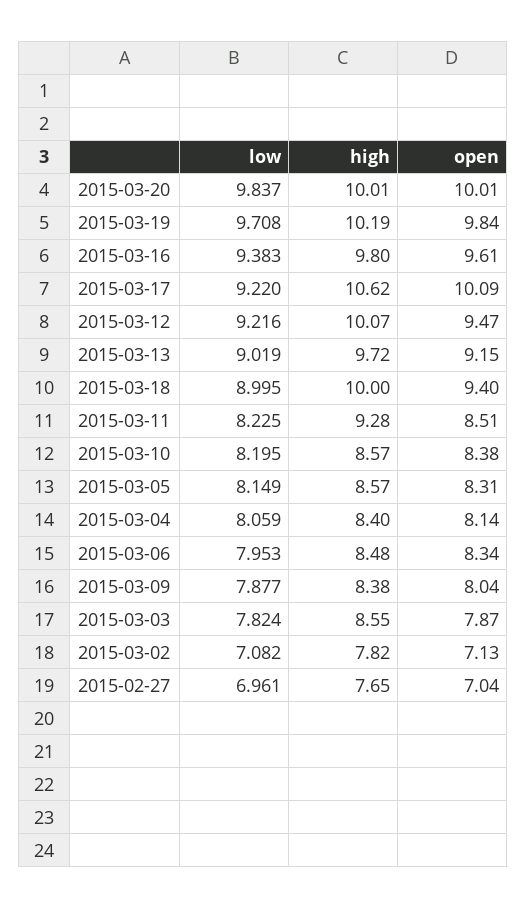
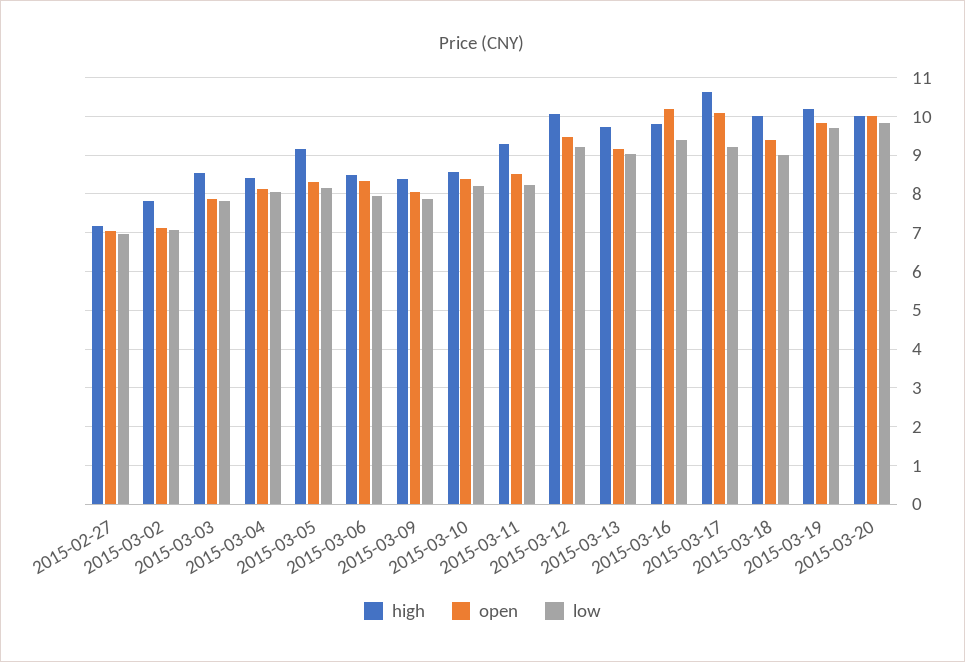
  {
    "low": {
      "2015-03-20": 9.837,
      "2015-03-19": 9.708,
      "2015-03-16": 9.383,
      "2015-03-17": 9.22,
      "2015-03-12": 9.216,
      "2015-03-13": 9.019,
      "2015-03-18": 8.995,
      "2015-03-11": 8.225,
      "2015-03-10": 8.195,
      "2015-03-05": 8.149,
      "2015-03-04": 8.059,
      "2015-03-06": 7.953,
      "2015-03-09": 7.877,
      "2015-03-03": 7.824,
      "2015-03-02": 7.082,
      "2015-02-27": 6.961
    },
    "high": {
      "2015-03-20": 10.01,
      "2015-03-19": 10.19,
      "2015-03-16": 9.8,
      "2015-03-17": 10.62,
      "2015-03-12": 10.07,
      "2015-03-13": 9.72,
      "2015-03-18": 10,
      "2015-03-11": 9.28,
      "2015-03-10": 8.57,
-     "2015-03-05": 8.57,
+     "2015-03-05": 9.2,
      "2015-03-04": 8.4,
      "2015-03-06": 8.48,
      "2015-03-09": 8.38,
      "2015-03-03": 8.55,
      "2015-03-02": 7.82,
-     "2015-02-27": 7.65
+     "2015-02-27": 7.2
    },
    "open": {
      "2015-03-20": 10.01,
      "2015-03-19": 9.84,
-     "2015-03-16": 9.61,
+     "2015-03-16": 10.2,
      "2015-03-17": 10.09,
      "2015-03-12": 9.47,
      "2015-03-13": 9.15,
      "2015-03-18": 9.4,
      "2015-03-11": 8.51,
      "2015-03-10": 8.38,
      "2015-03-05": 8.31,
      "2015-03-04": 8.14,
      "2015-03-06": 8.34,
      "2015-03-09": 8.04,
      "2015-03-03": 7.87,
      "2015-03-02": 7.13,
      "2015-02-27": 7.04
    }
  }

